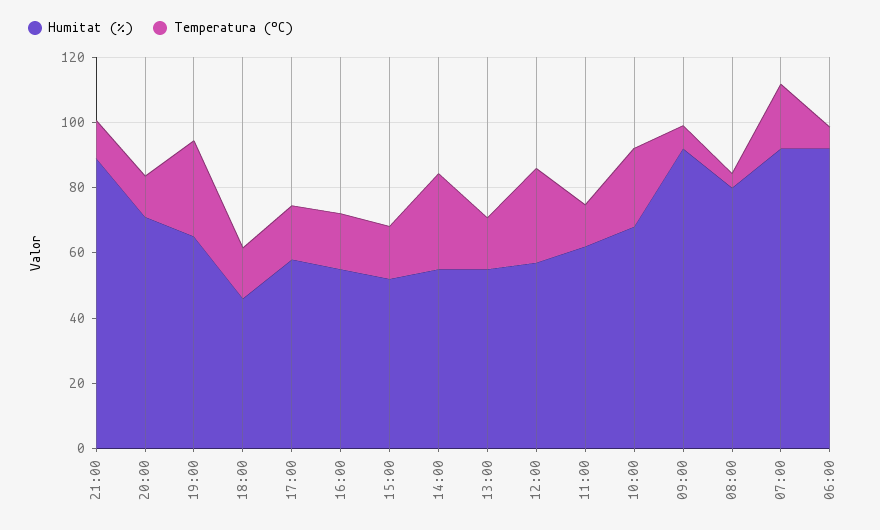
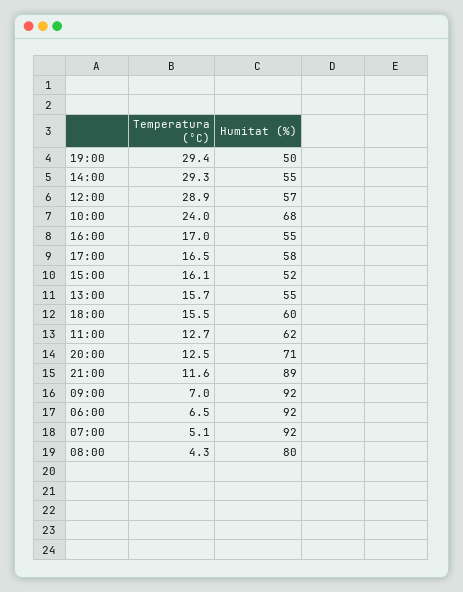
  {
    "Humitat (%)": {
      "21:00": 89,
      "20:00": 71,
-     "19:00": 65,
+     "19:00": 50,
-     "18:00": 45,
+     "18:00": 60,
      "17:00": 58,
      "16:00": 55,
      "15:00": 52,
      "14:00": 55,
      "13:00": 55,
      "12:00": 57,
      "11:00": 62,
      "10:00": 68,
      "09:00": 92,
      "08:00": 80,
      "07:00": 92,
      "06:00": 92
    },
    "Temperatura (ºC)": {
      "21:00": 11.6,
      "20:00": 12.5,
      "19:00": 29.4,
      "18:00": 15.5,
      "17:00": 16.5,
      "16:00": 17,
      "15:00": 16.1,
      "14:00": 29.3,
      "13:00": 15.7,
      "12:00": 28.9,
      "11:00": 12.7,
      "10:00": 24,
      "09:00": 7,
      "08:00": 4.3,
-     "07:00": 20,
+     "07:00": 5.1,
      "06:00": 6.5
    }
  }

